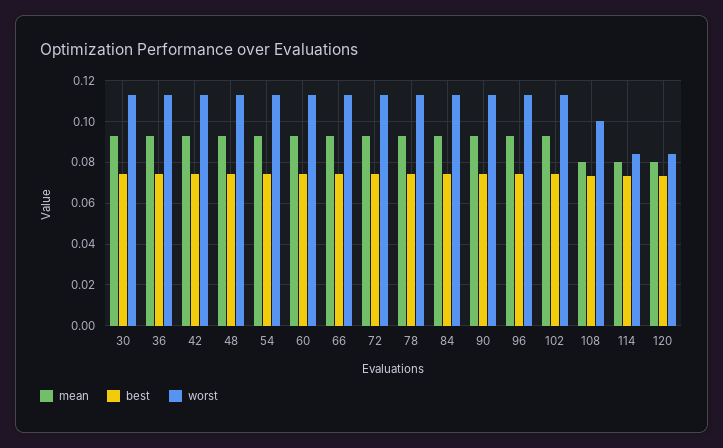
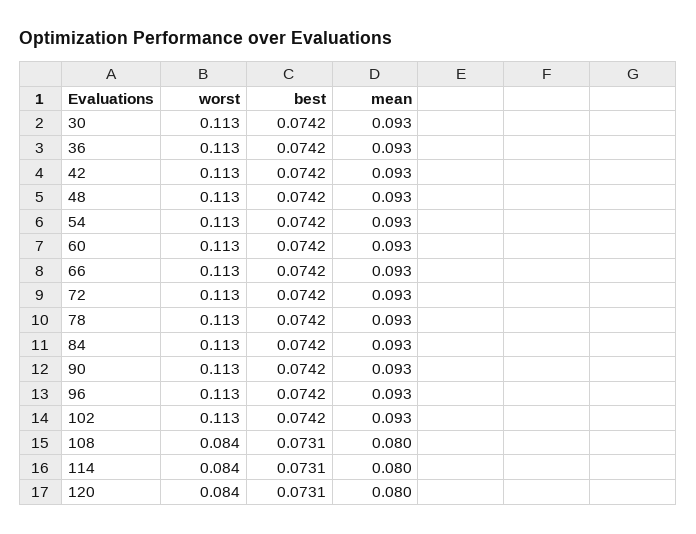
  {
    "mean": {
      "30": 0.093,
      "36": 0.093,
      "42": 0.093,
      "48": 0.093,
      "54": 0.093,
      "60": 0.093,
      "66": 0.093,
      "72": 0.093,
      "78": 0.093,
      "84": 0.093,
      "90": 0.093,
      "96": 0.093,
      "102": 0.093,
      "108": 0.08,
      "114": 0.08,
      "120": 0.08
    },
    "best": {
      "30": 0.0742,
      "36": 0.0742,
      "42": 0.0742,
      "48": 0.0742,
      "54": 0.0742,
      "60": 0.0742,
      "66": 0.0742,
      "72": 0.0742,
      "78": 0.0742,
      "84": 0.0742,
      "90": 0.0742,
      "96": 0.0742,
      "102": 0.0742,
      "108": 0.0731,
      "114": 0.0731,
      "120": 0.0731
    },
    "worst": {
      "30": 0.113,
      "36": 0.113,
      "42": 0.113,
      "48": 0.113,
      "54": 0.113,
      "60": 0.113,
      "66": 0.113,
      "72": 0.113,
      "78": 0.113,
      "84": 0.113,
      "90": 0.113,
      "96": 0.113,
      "102": 0.113,
-     "108": 0.1,
+     "108": 0.084,
      "114": 0.084,
      "120": 0.084
    }
  }

